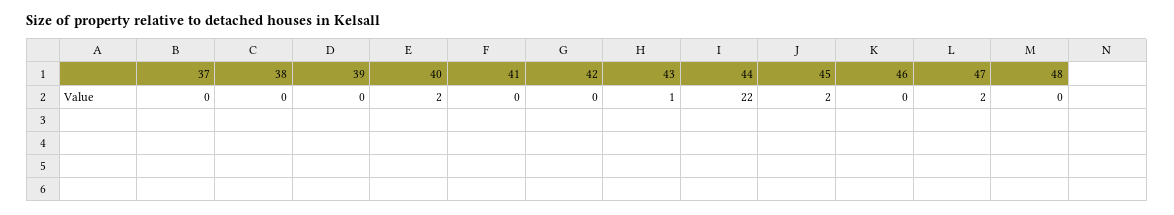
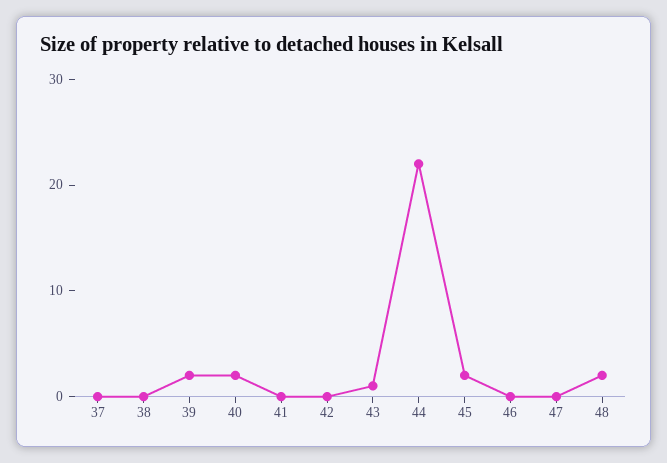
  {
    "37": 0,
    "38": 0,
-   "39": 0,
+   "39": 2,
    "40": 2,
    "41": 0,
    "42": 0,
    "43": 1,
    "44": 22,
    "45": 2,
    "46": 0,
-   "47": 2,
+   "47": 0,
-   "48": 0
+   "48": 2
  }

